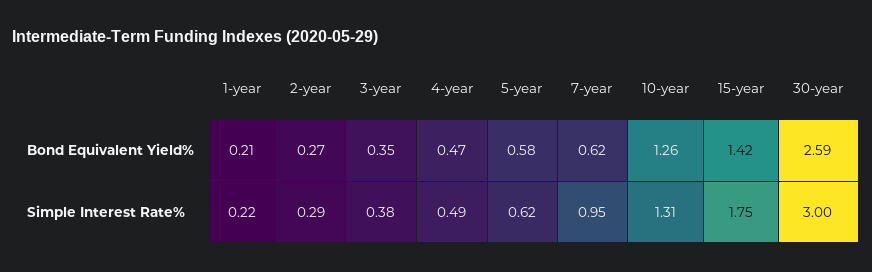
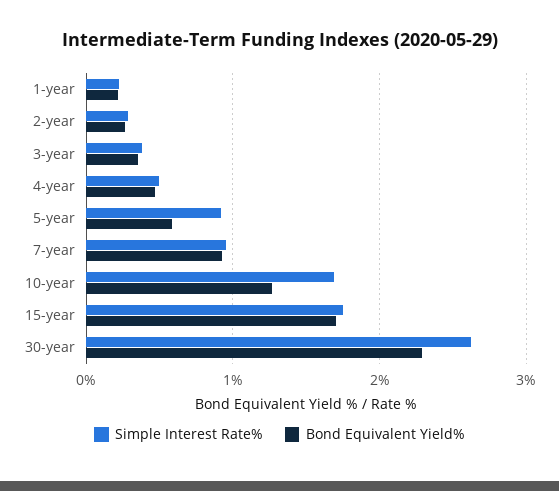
  {
    "Bond Equivalent Yield%": {
      "1-year": 0.21,
      "2-year": 0.27,
      "3-year": 0.35,
      "4-year": 0.47,
      "5-year": 0.58,
-     "7-year": 0.62,
+     "7-year": 0.9,
      "10-year": 1.26,
-     "15-year": 1.42,
+     "15-year": 1.7,
-     "30-year": 2.59
+     "30-year": 2.3
    },
    "Simple Interest Rate%": {
      "1-year": 0.22,
      "2-year": 0.29,
      "3-year": 0.38,
      "4-year": 0.49,
-     "5-year": 0.62,
+     "5-year": 0.9,
      "7-year": 0.95,
-     "10-year": 1.31,
+     "10-year": 1.7,
      "15-year": 1.75,
-     "30-year": 3
+     "30-year": 2.6
    }
  }

